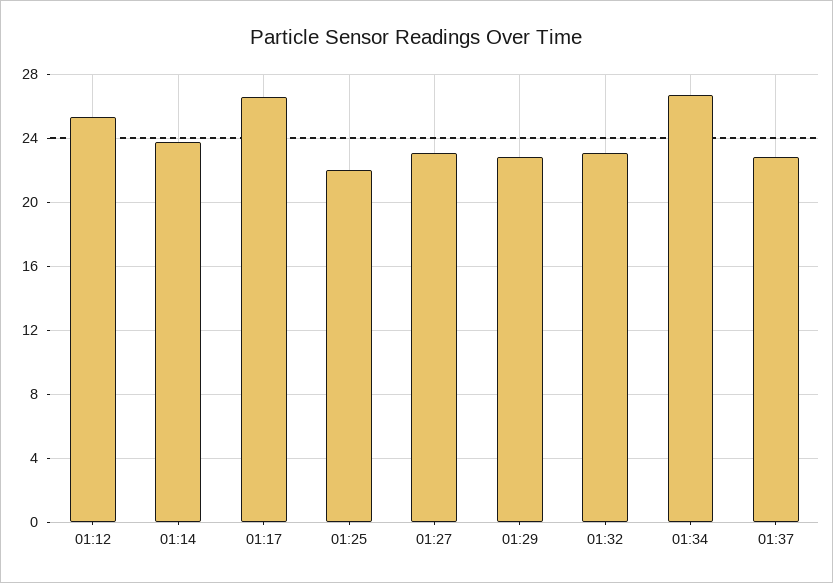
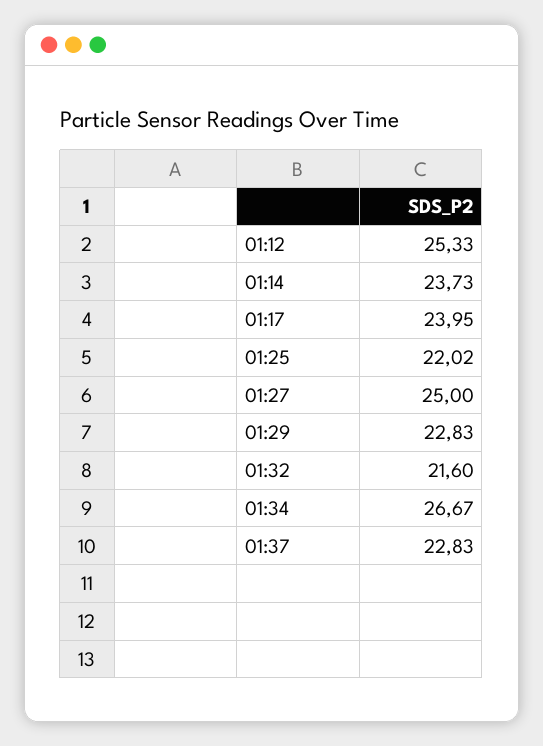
  {
    "01:12": 25.33,
    "01:14": 23.73,
-   "01:17": 26.5,
+   "01:17": 23.95,
    "01:25": 22.02,
-   "01:27": 23,
+   "01:27": 25,
    "01:29": 22.83,
-   "01:32": 23,
+   "01:32": 21.6,
    "01:34": 26.67,
    "01:37": 22.83
  }

